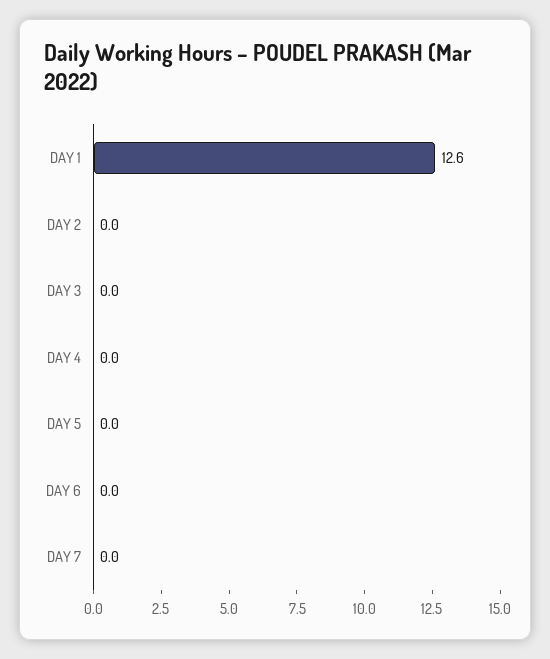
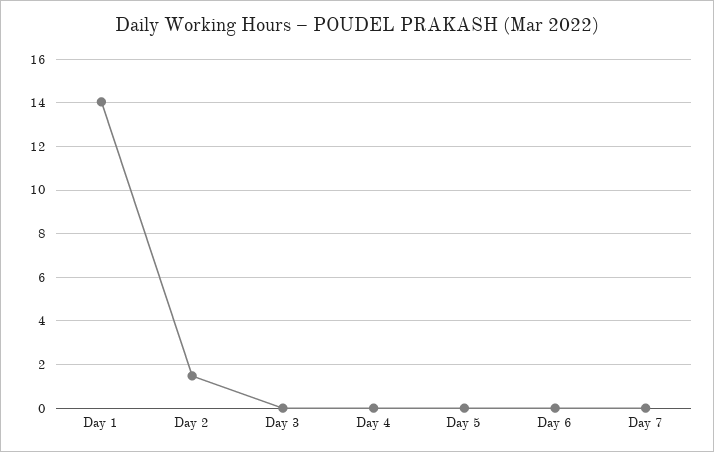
  {
-   "DAY 1": 12.6,
+   "DAY 1": 14,
-   "DAY 2": 0,
+   "DAY 2": 1.5,
    "DAY 3": 0,
    "DAY 4": 0,
    "DAY 5": 0,
    "DAY 6": 0,
    "DAY 7": 0
  }

